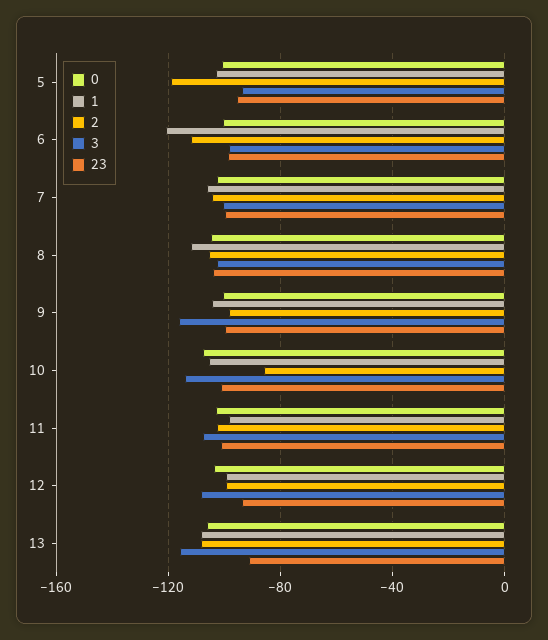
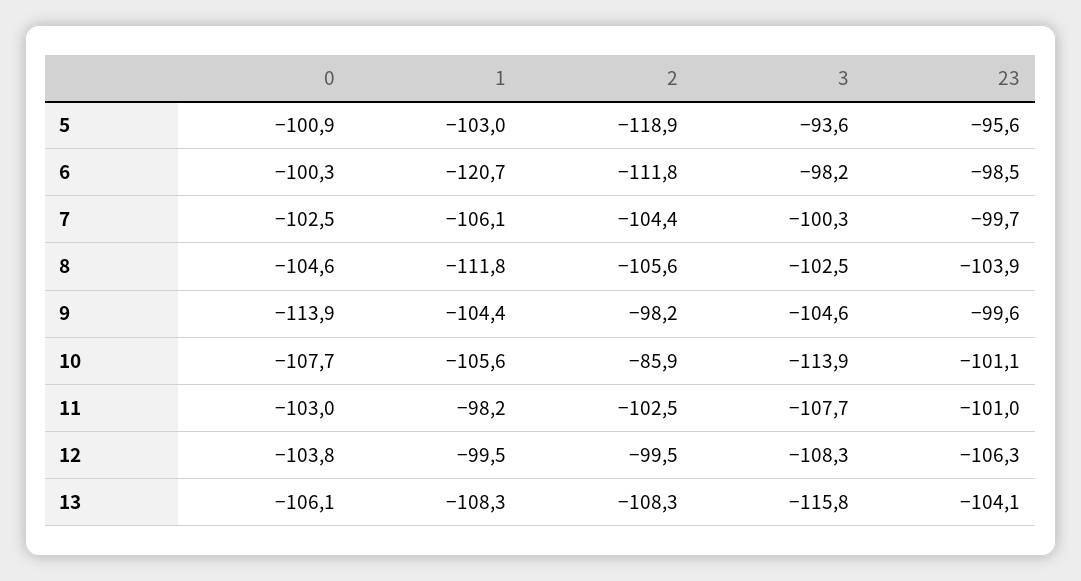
  {
    "0": {
      "5": -100.9,
      "6": -100.3,
      "7": -102.5,
      "8": -104.6,
-     "9": -100,
+     "9": -113.9,
      "10": -107.7,
      "11": -103,
      "12": -103.8,
      "13": -106.1
    },
    "1": {
      "5": -103,
      "6": -120.7,
      "7": -106.1,
      "8": -111.8,
      "9": -104.4,
      "10": -105.6,
      "11": -98.2,
      "12": -99.5,
      "13": -108.3
    },
    "2": {
      "5": -118.9,
      "6": -111.8,
      "7": -104.4,
      "8": -105.6,
      "9": -98.2,
      "10": -85.9,
      "11": -102.5,
      "12": -99.5,
      "13": -108.3
    },
    "3": {
      "5": -93.6,
      "6": -98.2,
      "7": -100.3,
      "8": -102.5,
-     "9": -115,
+     "9": -104.6,
      "10": -113.9,
      "11": -107.7,
      "12": -108.3,
      "13": -115.8
    },
    "23": {
      "5": -95.6,
      "6": -98.5,
      "7": -99.7,
      "8": -103.9,
      "9": -99.6,
      "10": -101.1,
      "11": -101,
-     "12": -95,
+     "12": -106.3,
-     "13": -90
+     "13": -104.1
    }
  }

